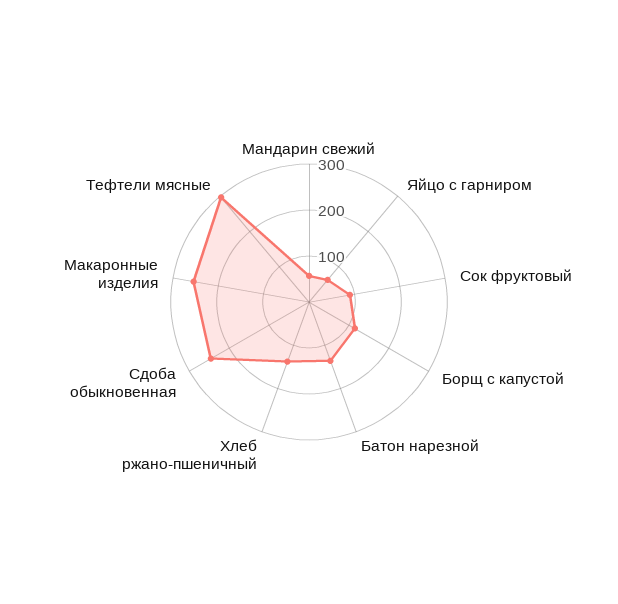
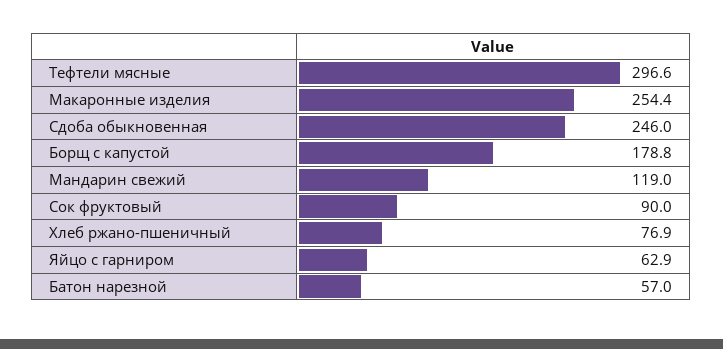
  {
-   "Мандарин свежий": 60,
+   "Мандарин свежий": 119,
    "Яйцо с гарниром": 62.9,
    "Сок фруктовый": 90,
-   "Борщ с капустой": 120,
+   "Борщ с капустой": 178.8,
-   "Батон нарезной": 140,
+   "Батон нарезной": 57,
-   "Хлеб ржано-пшеничный": 140,
+   "Хлеб ржано-пшеничный": 76.9,
    "Сдоба обыкновенная": 246,
    "Макаронные изделия": 254.4,
    "Тефтели мясные": 296.6
  }

